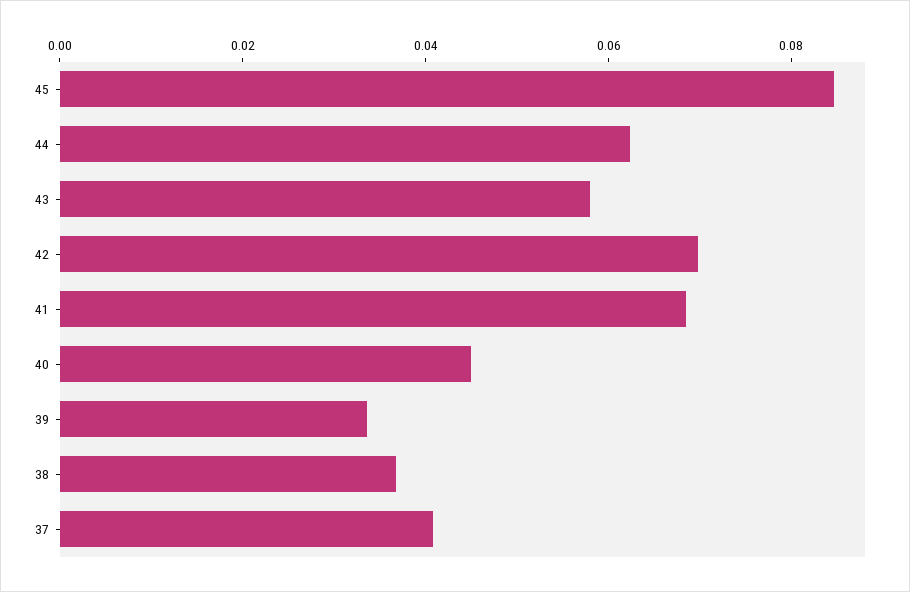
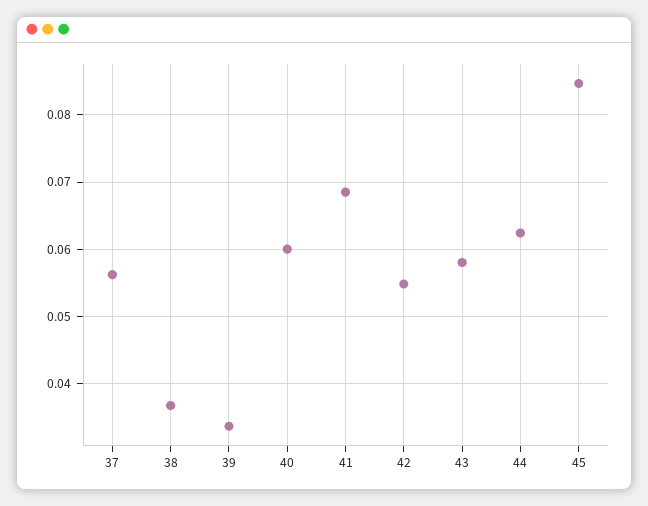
  {
    "45": 0.085,
    "44": 0.062,
    "43": 0.058,
-   "42": 0.07,
+   "42": 0.055,
    "41": 0.069,
-   "40": 0.045,
+   "40": 0.06,
    "39": 0.034,
    "38": 0.037,
-   "37": 0.04
+   "37": 0.056
  }

